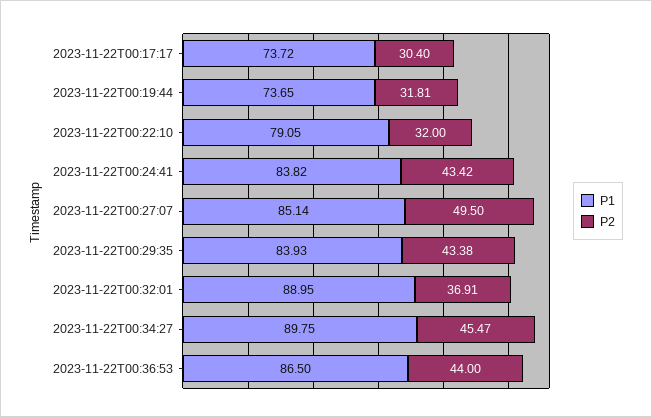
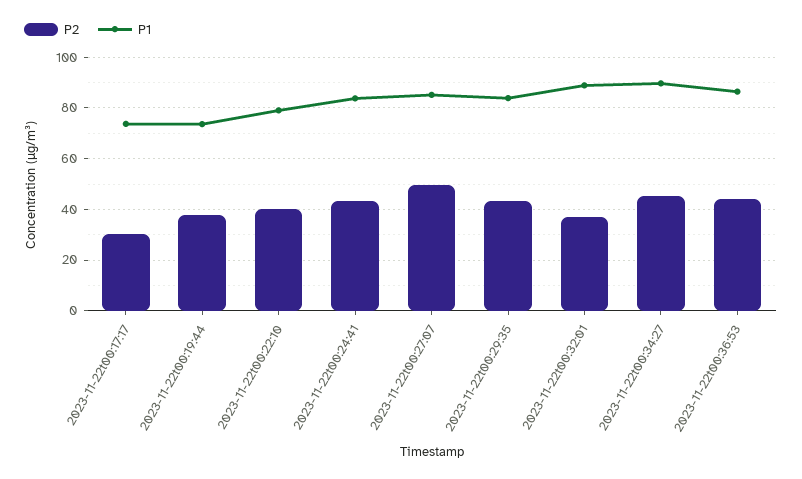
  {
    "P1": {
      "2023-11-22T00:17:17": 73.72,
      "2023-11-22T00:19:44": 73.65,
      "2023-11-22T00:22:10": 79.05,
      "2023-11-22T00:24:41": 83.82,
      "2023-11-22T00:27:07": 85.14,
      "2023-11-22T00:29:35": 83.93,
      "2023-11-22T00:32:01": 88.95,
      "2023-11-22T00:34:27": 89.75,
      "2023-11-22T00:36:53": 86.5
    },
    "P2": {
      "2023-11-22T00:17:17": 30.4,
-     "2023-11-22T00:19:44": 31.81,
+     "2023-11-22T00:19:44": 37.5,
-     "2023-11-22T00:22:10": 32,
+     "2023-11-22T00:22:10": 40,
      "2023-11-22T00:24:41": 43.42,
      "2023-11-22T00:27:07": 49.5,
      "2023-11-22T00:29:35": 43.38,
      "2023-11-22T00:32:01": 36.91,
      "2023-11-22T00:34:27": 45.47,
      "2023-11-22T00:36:53": 44
    }
  }

